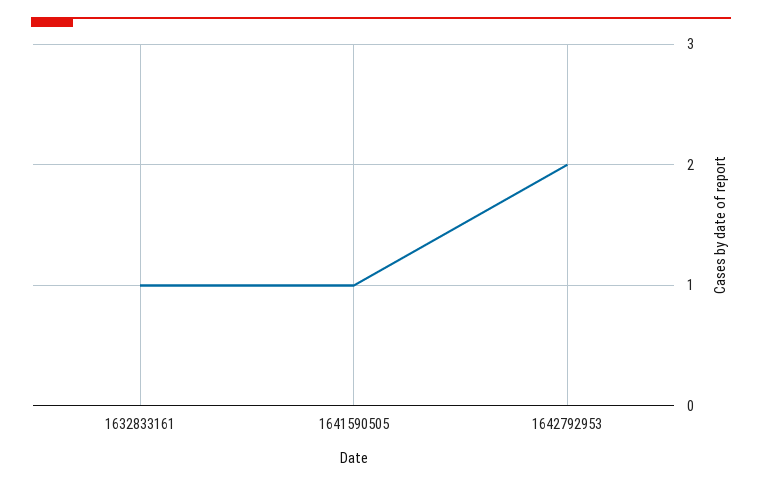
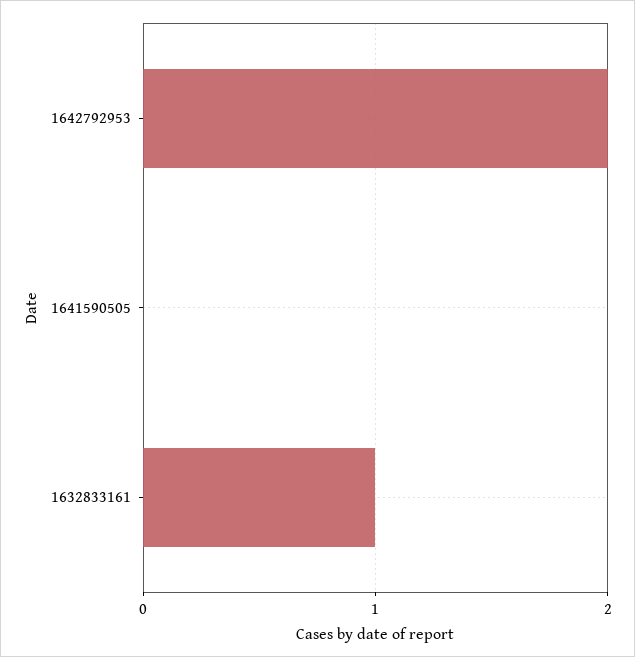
  {
    "1632833161": 1,
-   "1641590505": 1,
+   "1641590505": 0,
    "1642792953": 2
  }

